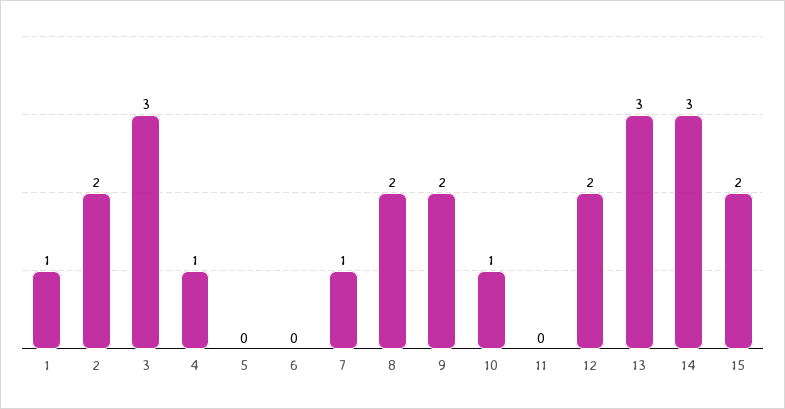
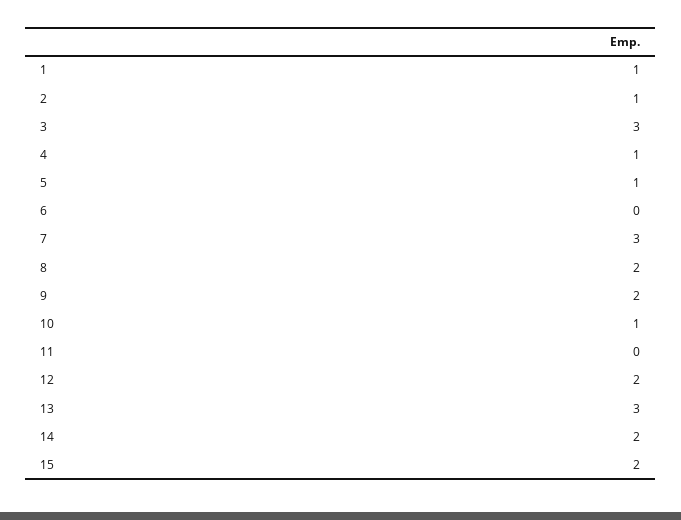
  {
    "1": 1,
-   "2": 2,
+   "2": 1,
    "3": 3,
    "4": 1,
-   "5": 0,
+   "5": 1,
    "6": 0,
-   "7": 1,
+   "7": 3,
    "8": 2,
    "9": 2,
    "10": 1,
    "11": 0,
    "12": 2,
    "13": 3,
-   "14": 3,
+   "14": 2,
    "15": 2
  }

